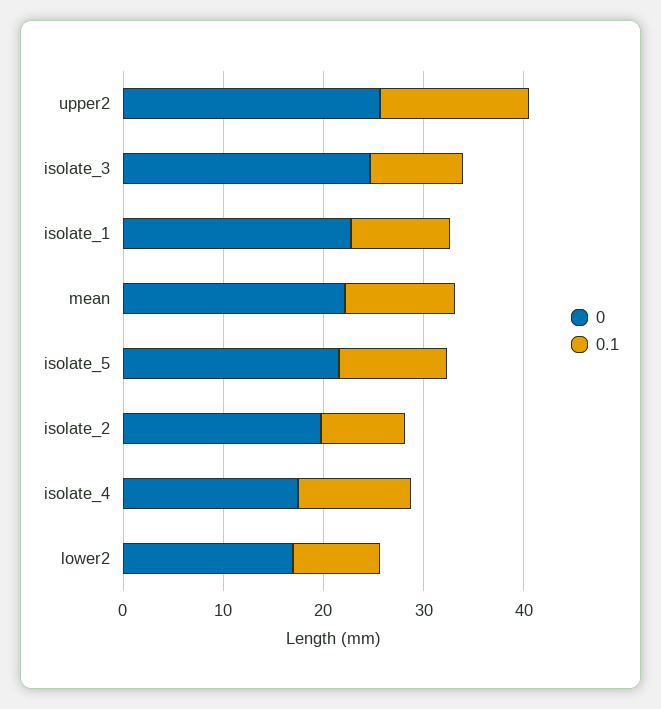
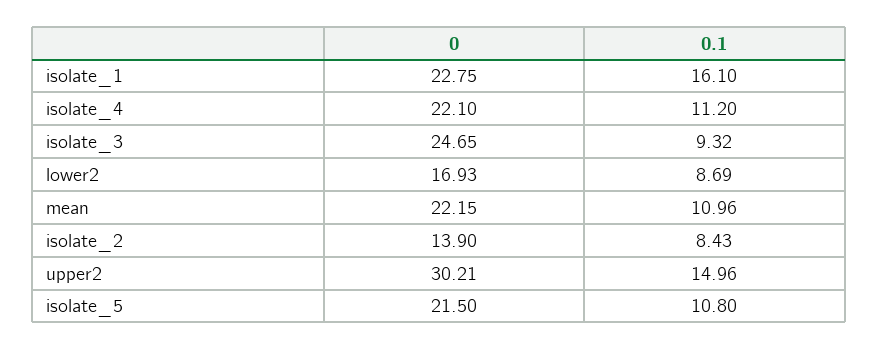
  {
    "0": {
-     "upper2": 26,
+     "upper2": 30.21,
      "isolate_3": 24.65,
      "isolate_1": 22.75,
      "mean": 22.15,
      "isolate_5": 21.5,
-     "isolate_2": 20,
+     "isolate_2": 13.9,
-     "isolate_4": 18,
+     "isolate_4": 22.1,
      "lower2": 16.93
    },
    "0.1": {
      "upper2": 14.96,
      "isolate_3": 9.32,
-     "isolate_1": 10,
+     "isolate_1": 16.1,
      "mean": 10.96,
      "isolate_5": 10.8,
      "isolate_2": 8.43,
      "isolate_4": 11.2,
      "lower2": 8.69
    }
  }

